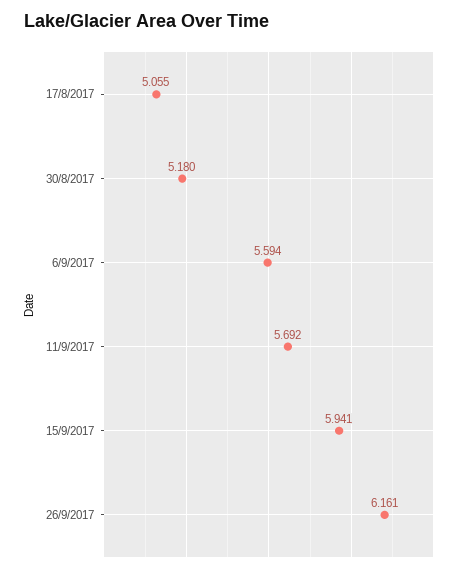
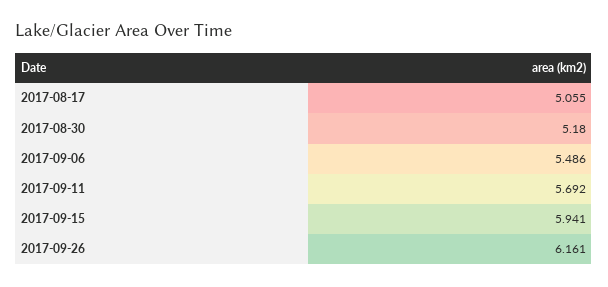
  {
    "17/8/2017": 5.055,
    "30/8/2017": 5.18,
-   "6/9/2017": 5.594,
+   "6/9/2017": 5.486,
    "11/9/2017": 5.692,
    "15/9/2017": 5.941,
    "26/9/2017": 6.161
  }

